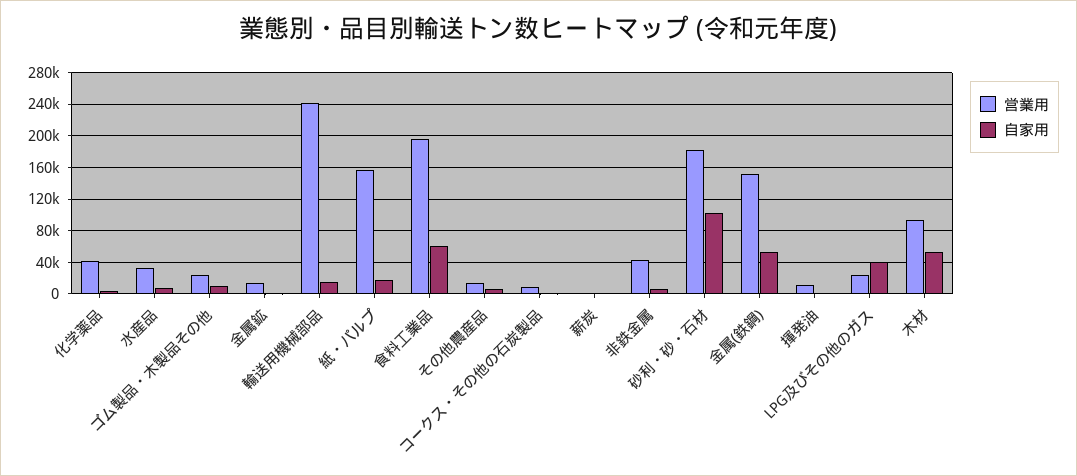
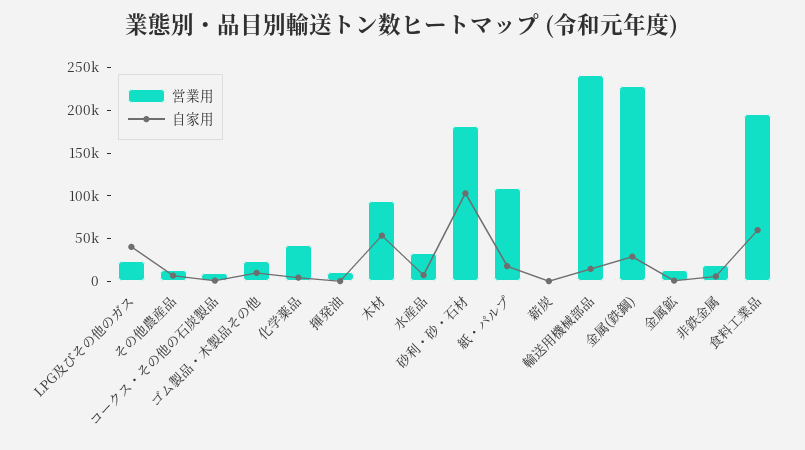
  {
    "営業用": {
      "化学薬品": 40000,
      "水産品": 30000,
      "ゴム製品・木製品その他": 20000,
      "金属鉱": 10000,
      "輸送用機械部品": 240000,
-     "紙・パルプ": 160000,
+     "紙・パルプ": 110000,
      "食料工業品": 200000,
      "その他農産品": 10000,
      "コークス・その他の石炭製品": 10000,
      "薪炭": 0,
-     "非鉄金属": 40000,
+     "非鉄金属": 20000,
      "砂利・砂・石材": 180000,
-     "金属(鉄鋼)": 150000,
+     "金属(鉄鋼)": 230000,
      "揮発油": 10000,
      "LPG及びその他のガス": 20000,
      "木材": 90000
    },
    "自家用": {
      "化学薬品": 0,
      "水産品": 10000,
      "ゴム製品・木製品その他": 10000,
      "金属鉱": 0,
      "輸送用機械部品": 10000,
      "紙・パルプ": 20000,
      "食料工業品": 60000,
      "その他農産品": 10000,
      "コークス・その他の石炭製品": 0,
      "薪炭": 0,
      "非鉄金属": 10000,
      "砂利・砂・石材": 100000,
-     "金属(鉄鋼)": 50000,
+     "金属(鉄鋼)": 30000,
      "揮発油": 0,
      "LPG及びその他のガス": 40000,
      "木材": 50000
    }
  }

